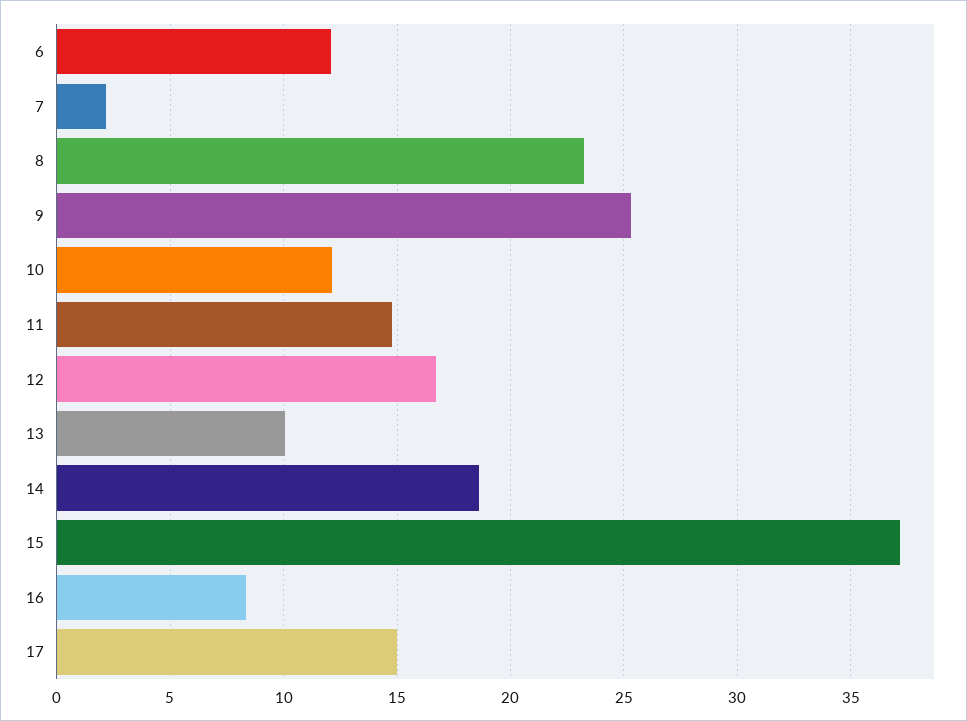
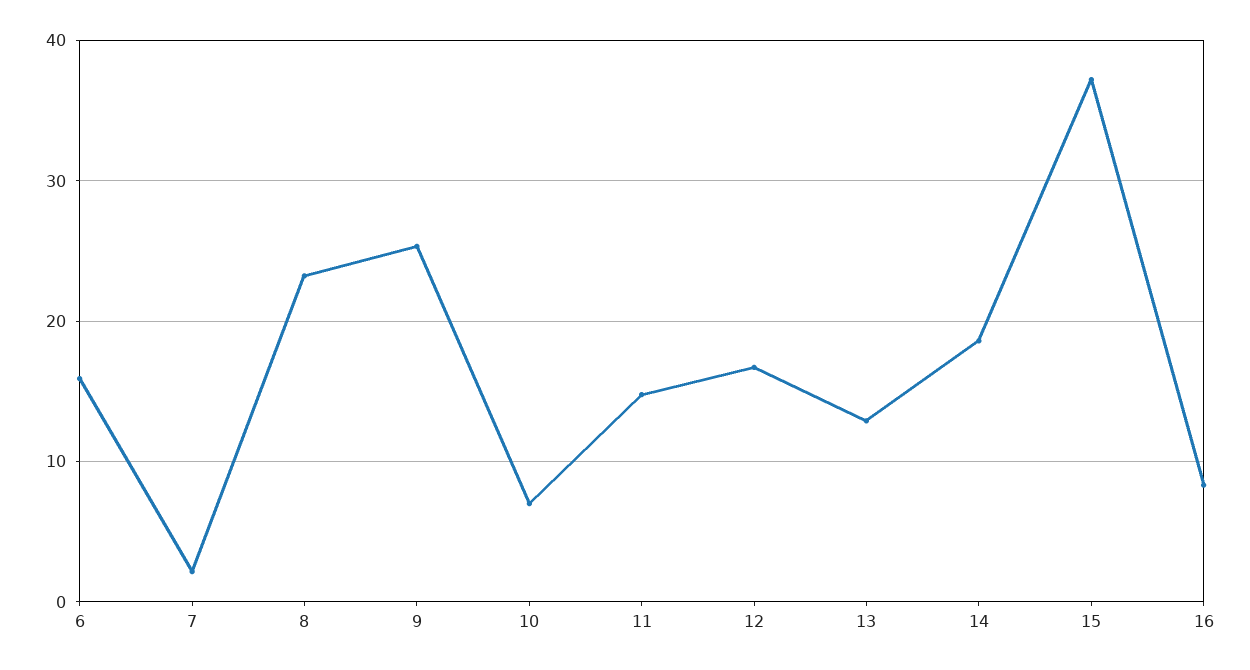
  {
-   "6": 12,
+   "6": 16,
    "7": 2,
    "8": 23,
    "9": 25.5,
-   "10": 12,
+   "10": 7,
    "11": 15,
    "12": 16.5,
-   "13": 10,
+   "13": 13,
    "14": 18.5,
    "15": 37,
-   "16": 8.5,
+   "16": 8.5
-   "17": 15
  }

